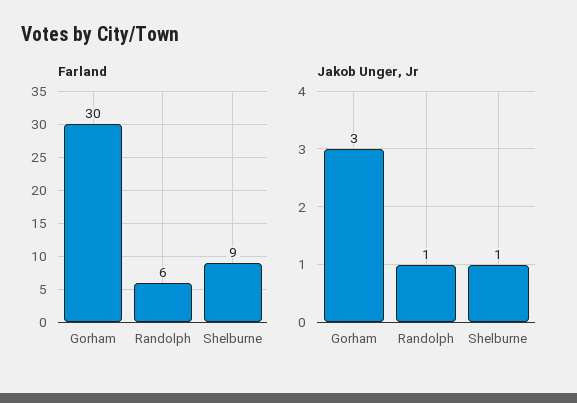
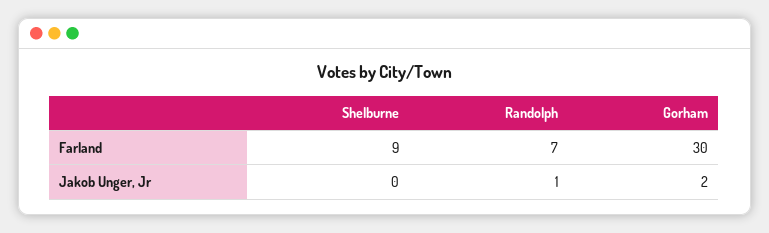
  {
    "Farland": {
      "Gorham": 30,
-     "Randolph": 6,
+     "Randolph": 7,
      "Shelburne": 9
    },
    "Jakob Unger, Jr": {
-     "Gorham": 3,
+     "Gorham": 2,
      "Randolph": 1,
-     "Shelburne": 1
+     "Shelburne": 0
    }
  }

